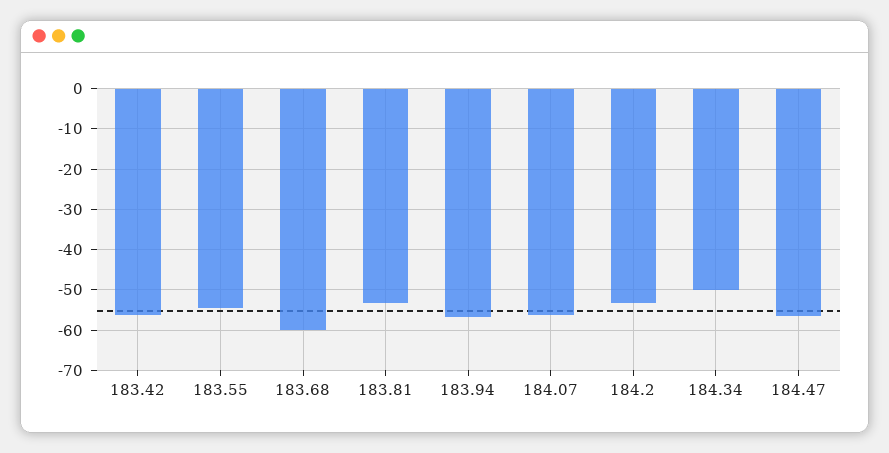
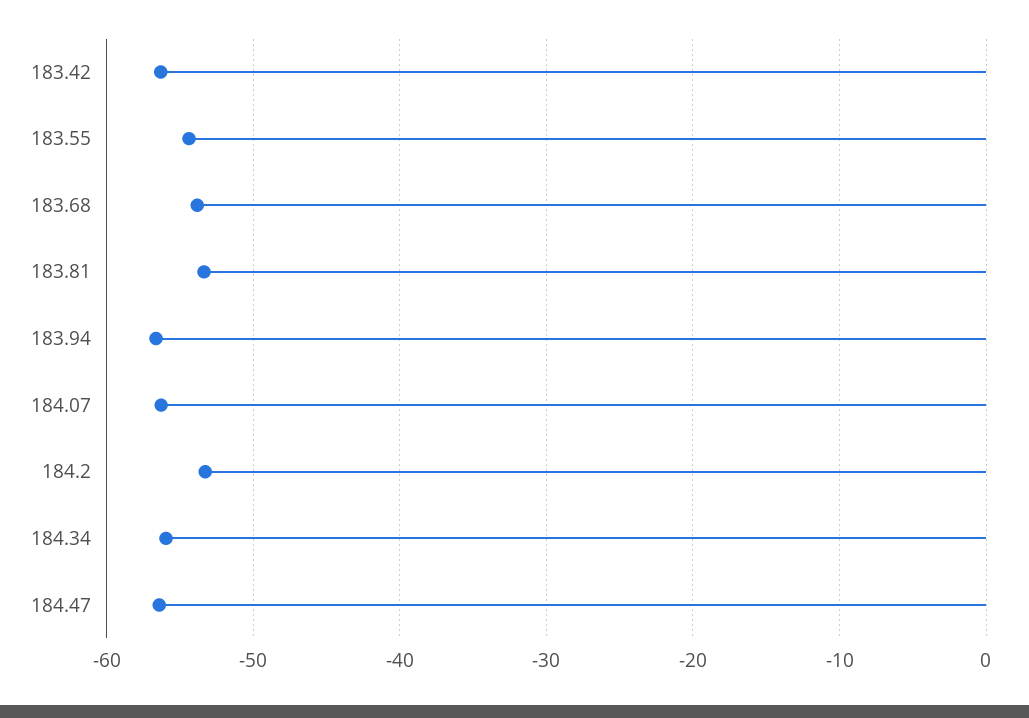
  {
    "183.42": -56,
    "183.55": -54,
-   "183.68": -60,
+   "183.68": -54,
    "183.81": -53,
    "183.94": -57,
    "184.07": -56,
    "184.2": -53,
-   "184.34": -50,
+   "184.34": -56,
    "184.47": -56
  }

